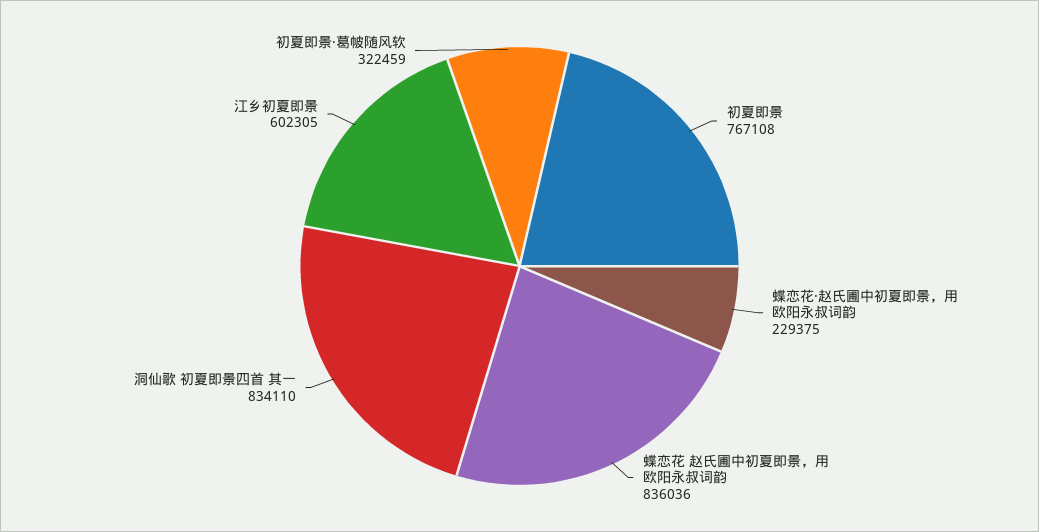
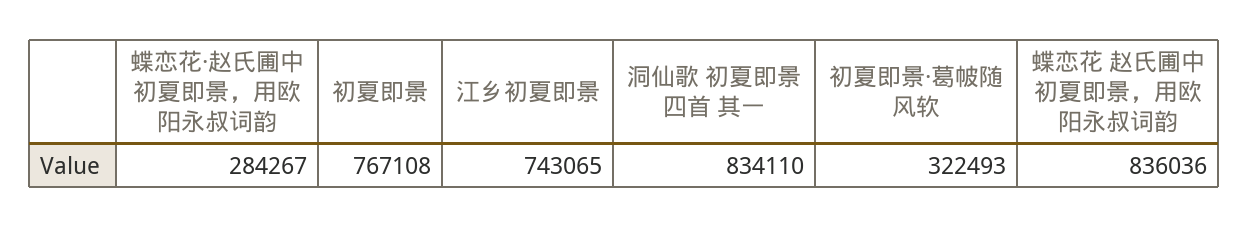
  {
    "初夏即景": 767108,
-   "蝶恋花·赵氏圃中初夏即景，用欧阳永叔词韵": 229375,
+   "蝶恋花·赵氏圃中初夏即景，用欧阳永叔词韵": 284267,
    "蝶恋花 赵氏圃中初夏即景，用欧阳永叔词韵": 836036,
    "洞仙歌 初夏即景四首 其一": 834110,
-   "江乡初夏即景": 602305,
+   "江乡初夏即景": 743065,
-   "初夏即景·葛帔随风软": 322459
+   "初夏即景·葛帔随风软": 322493
  }

